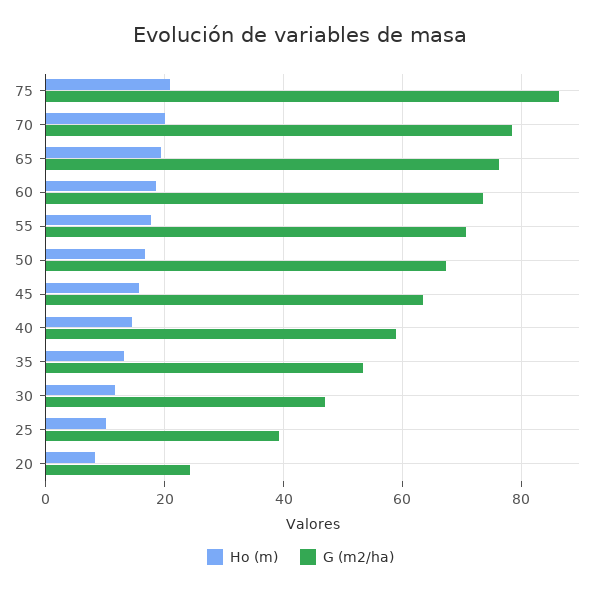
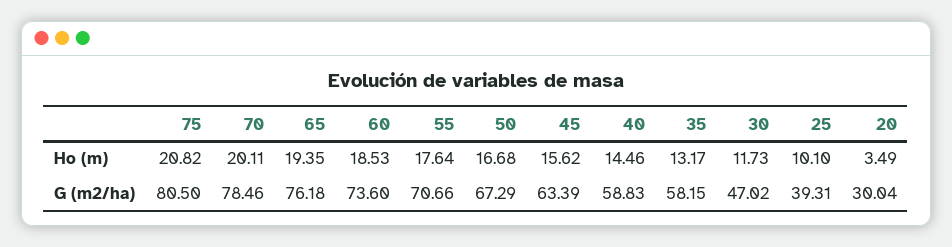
  {
    "Ho (m)": {
      "75": 20.82,
      "70": 20.11,
      "65": 19.35,
      "60": 18.53,
      "55": 17.64,
      "50": 16.68,
      "45": 15.62,
      "40": 14.46,
      "35": 13.17,
      "30": 11.73,
      "25": 10.1,
-     "20": 8
+     "20": 3.49
    },
    "G (m2/ha)": {
-     "75": 86,
+     "75": 80.5,
      "70": 78.46,
      "65": 76.18,
      "60": 73.6,
      "55": 70.66,
      "50": 67.29,
      "45": 63.39,
      "40": 58.83,
-     "35": 54,
+     "35": 58.15,
      "30": 47.02,
      "25": 39.31,
-     "20": 24
+     "20": 30.04
    }
  }

